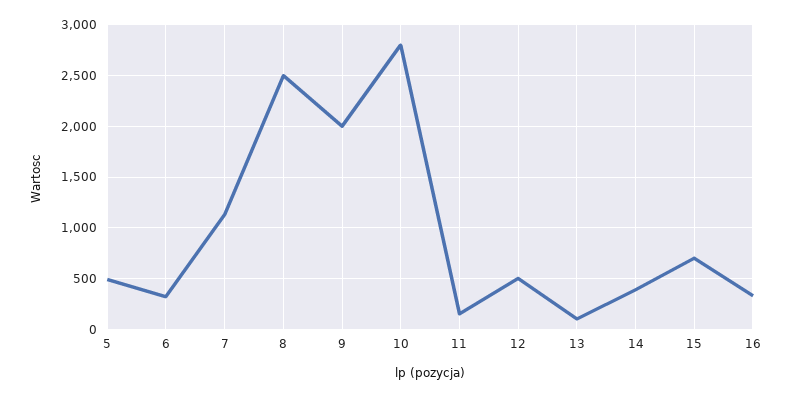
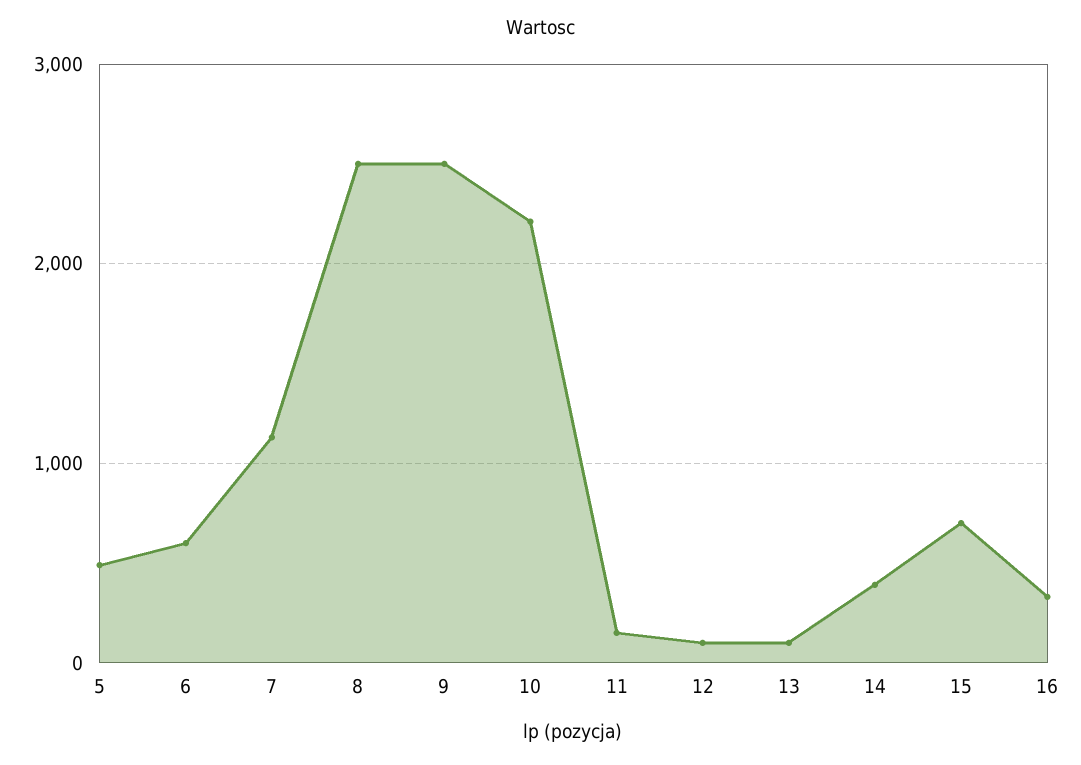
  {
    "5": 500,
-   "6": 300,
+   "6": 600,
    "7": 1100,
    "8": 2500,
-   "9": 2000,
+   "9": 2500,
-   "10": 2800,
+   "10": 2200,
    "11": 200,
-   "12": 500,
+   "12": 100,
    "13": 100,
    "14": 400,
    "15": 700,
    "16": 300
  }

